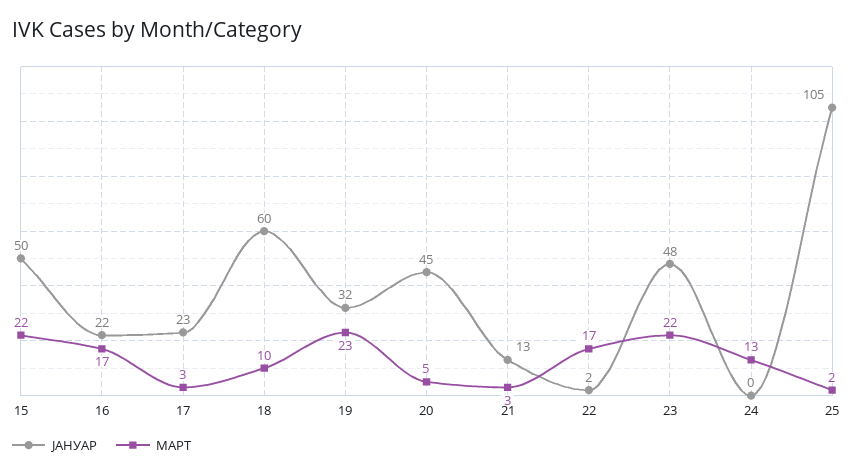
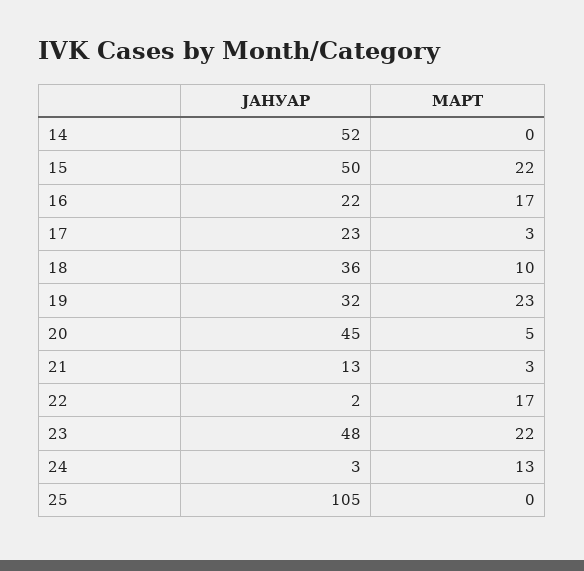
  {
    "ЈАНУАР": {
      "15": 50,
      "16": 22,
      "17": 23,
-     "18": 60,
+     "18": 36,
      "19": 32,
      "20": 45,
      "21": 13,
      "22": 2,
      "23": 48,
-     "24": 0,
+     "24": 3,
-     "25": 105
+     "25": 105,
+     "14": 52
    },
    "МАРТ": {
      "15": 22,
      "16": 17,
      "17": 3,
      "18": 10,
      "19": 23,
      "20": 5,
      "21": 3,
      "22": 17,
      "23": 22,
      "24": 13,
-     "25": 2
+     "25": 0,
+     "14": 0
    }
  }

